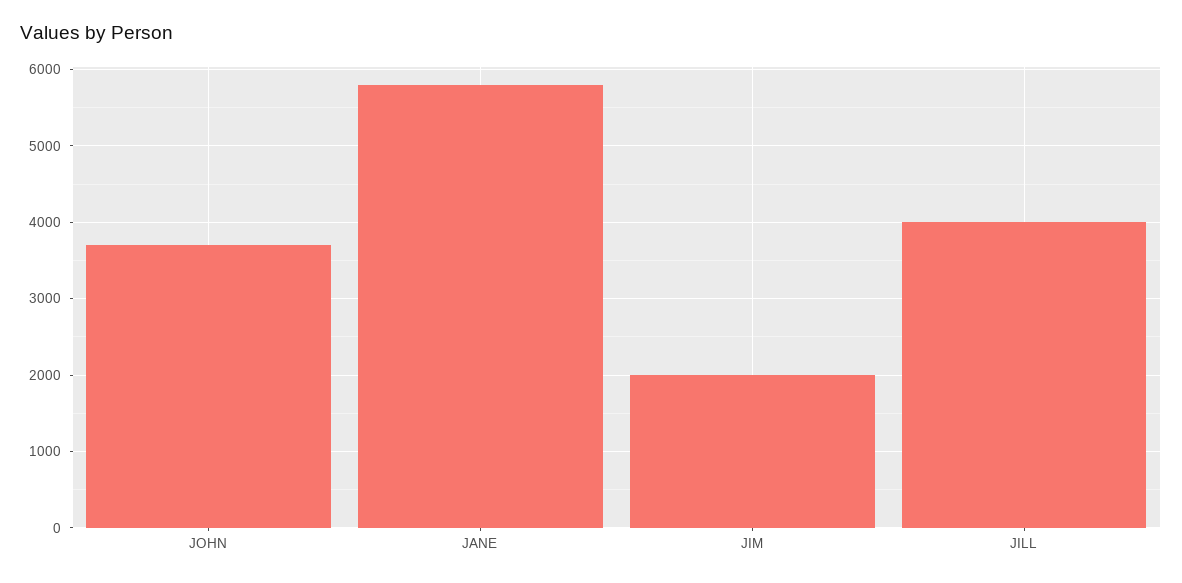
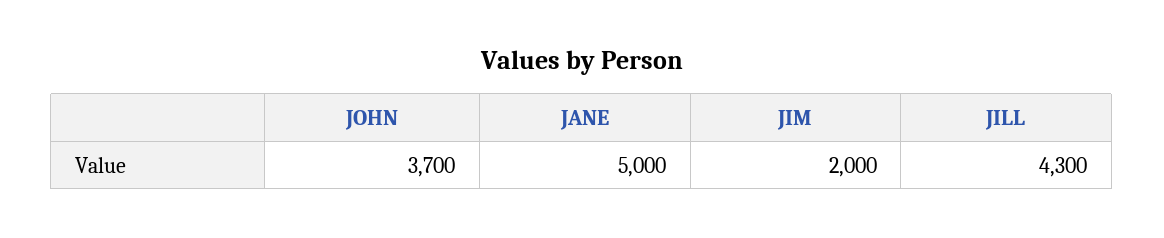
  {
    "JOHN": 3700,
-   "JANE": 5800,
+   "JANE": 5000,
    "JIM": 2000,
-   "JILL": 4000
+   "JILL": 4300
  }

